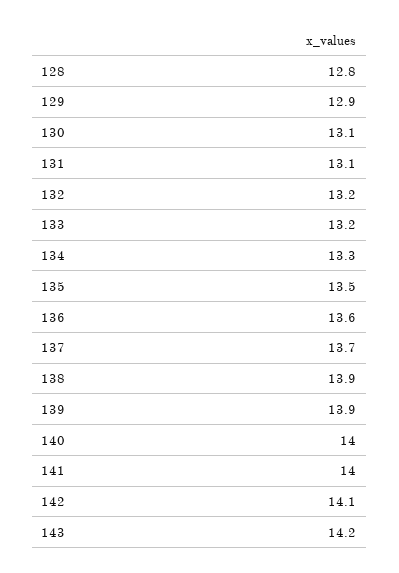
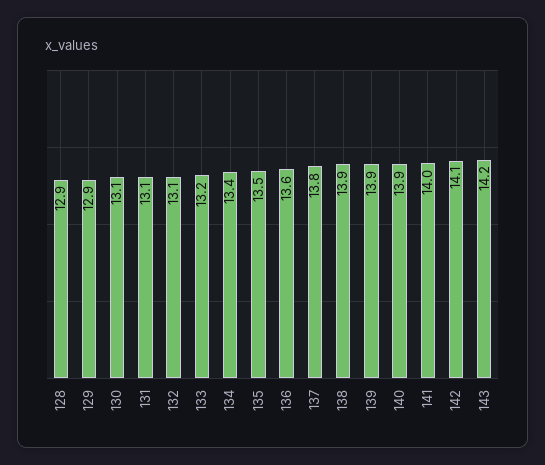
  {
-   "128": 12.8,
+   "128": 12.9,
    "129": 12.9,
    "130": 13.1,
    "131": 13.1,
-   "132": 13.2,
+   "132": 13.1,
    "133": 13.2,
-   "134": 13.3,
+   "134": 13.4,
    "135": 13.5,
    "136": 13.6,
-   "137": 13.7,
+   "137": 13.8,
    "138": 13.9,
    "139": 13.9,
-   "140": 14,
+   "140": 13.9,
    "141": 14,
    "142": 14.1,
    "143": 14.2
  }

